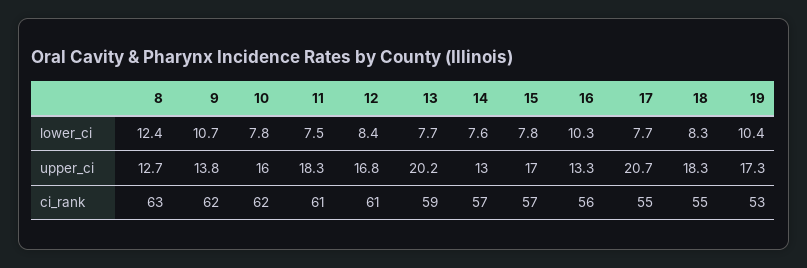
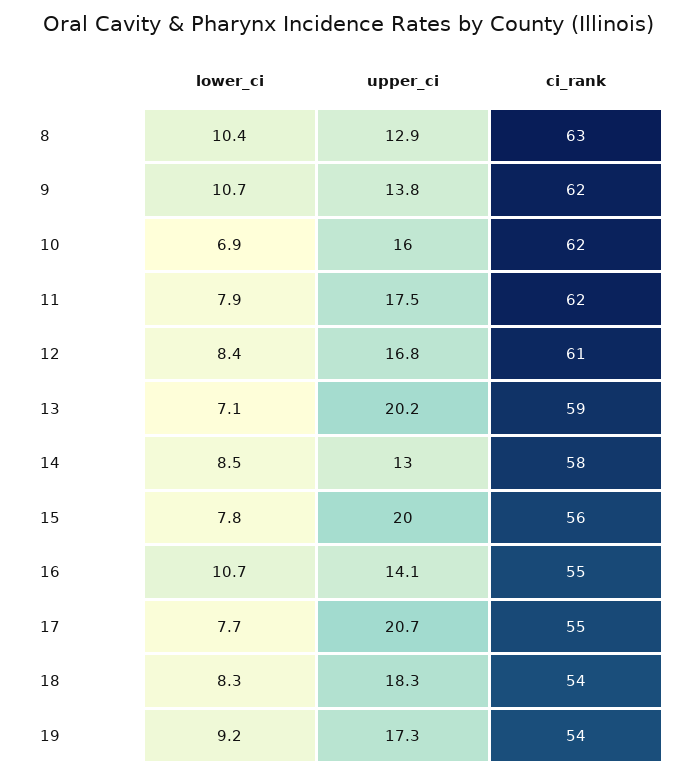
  {
    "8": {
-     "lower_ci": 12.4,
+     "lower_ci": 10.4,
-     "upper_ci": 12.7,
+     "upper_ci": 12.9,
      "ci_rank": 63
    },
    "9": {
      "lower_ci": 10.7,
      "upper_ci": 13.8,
      "ci_rank": 62
    },
    "10": {
-     "lower_ci": 7.8,
+     "lower_ci": 6.9,
      "upper_ci": 16,
      "ci_rank": 62
    },
    "11": {
-     "lower_ci": 7.5,
+     "lower_ci": 7.9,
-     "upper_ci": 18.3,
+     "upper_ci": 17.5,
-     "ci_rank": 61
+     "ci_rank": 62
    },
    "12": {
      "lower_ci": 8.4,
      "upper_ci": 16.8,
      "ci_rank": 61
    },
    "13": {
-     "lower_ci": 7.7,
+     "lower_ci": 7.1,
      "upper_ci": 20.2,
      "ci_rank": 59
    },
    "14": {
-     "lower_ci": 7.6,
+     "lower_ci": 8.5,
      "upper_ci": 13,
-     "ci_rank": 57
+     "ci_rank": 58
    },
    "15": {
      "lower_ci": 7.8,
-     "upper_ci": 17,
+     "upper_ci": 20,
-     "ci_rank": 57
+     "ci_rank": 56
    },
    "16": {
-     "lower_ci": 10.3,
+     "lower_ci": 10.7,
-     "upper_ci": 13.3,
+     "upper_ci": 14.1,
-     "ci_rank": 56
+     "ci_rank": 55
    },
    "17": {
      "lower_ci": 7.7,
      "upper_ci": 20.7,
      "ci_rank": 55
    },
    "18": {
      "lower_ci": 8.3,
      "upper_ci": 18.3,
-     "ci_rank": 55
+     "ci_rank": 54
    },
    "19": {
-     "lower_ci": 10.4,
+     "lower_ci": 9.2,
      "upper_ci": 17.3,
-     "ci_rank": 53
+     "ci_rank": 54
    }
  }

